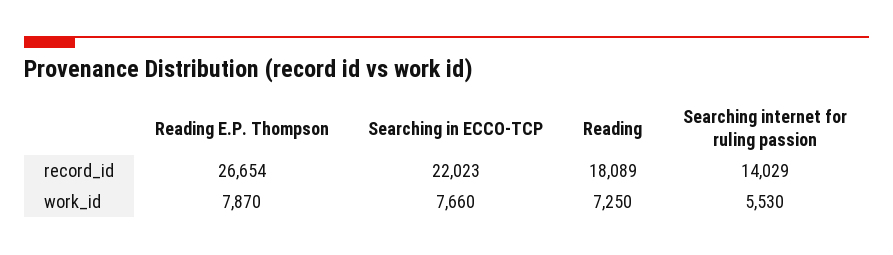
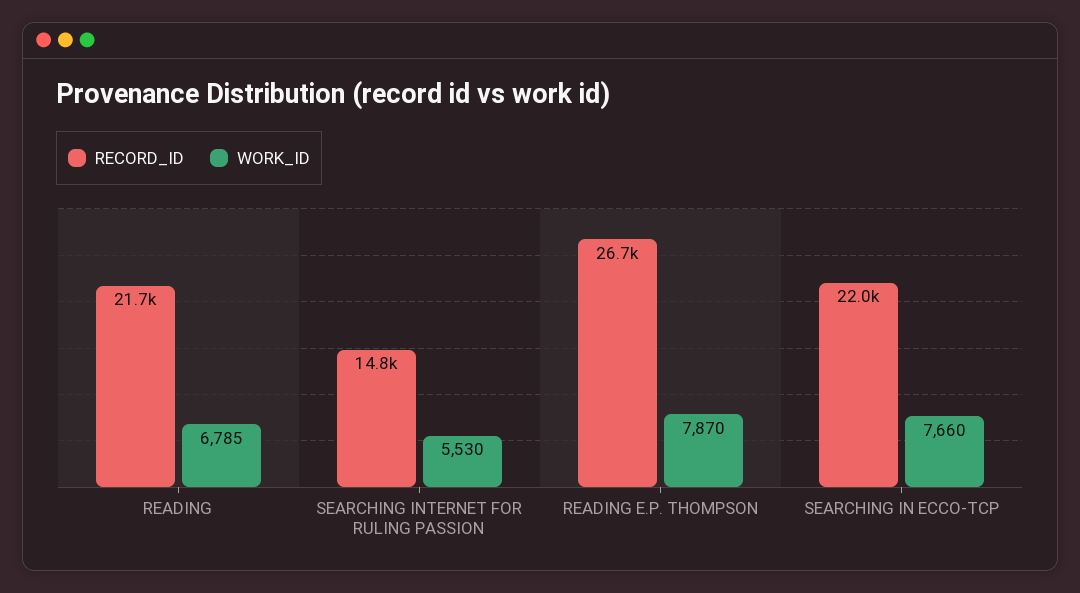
  {
    "record_id": {
      "Reading E.P. Thompson": 26654,
      "Searching in ECCO-TCP": 22023,
-     "Reading": 18089,
+     "Reading": 21700,
-     "Searching internet for ruling passion": 14029
+     "Searching internet for ruling passion": 14800
    },
    "work_id": {
      "Reading E.P. Thompson": 7870,
      "Searching in ECCO-TCP": 7660,
-     "Reading": 7250,
+     "Reading": 6785,
      "Searching internet for ruling passion": 5530
    }
  }

